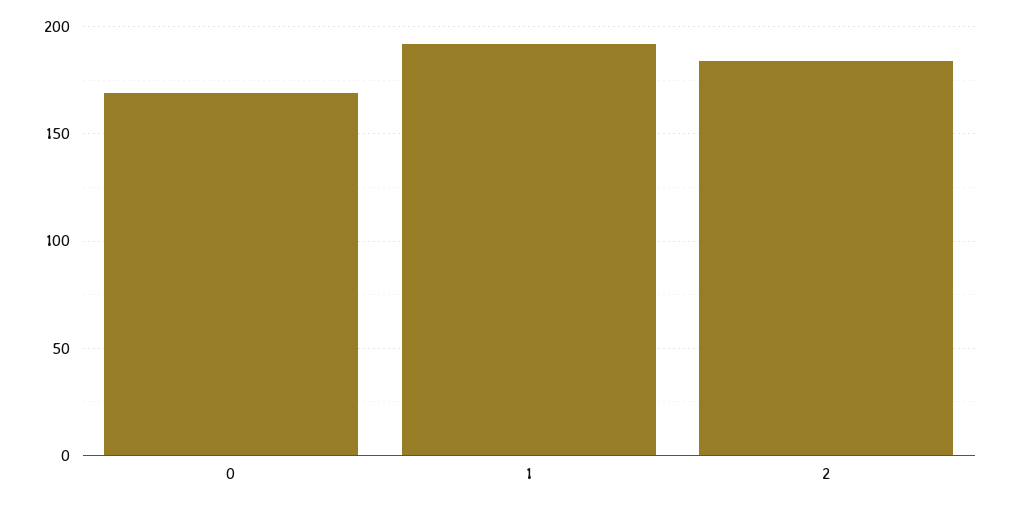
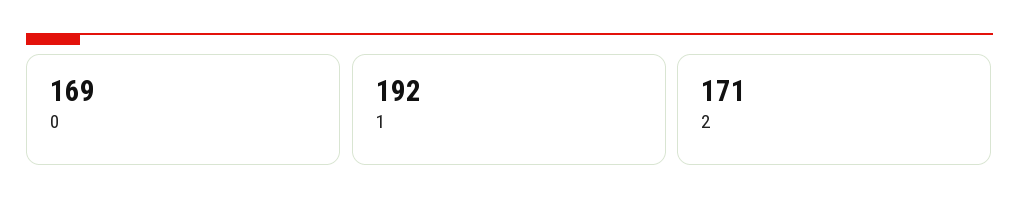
  {
    "0": 169,
    "1": 192,
-   "2": 185
+   "2": 171
  }

